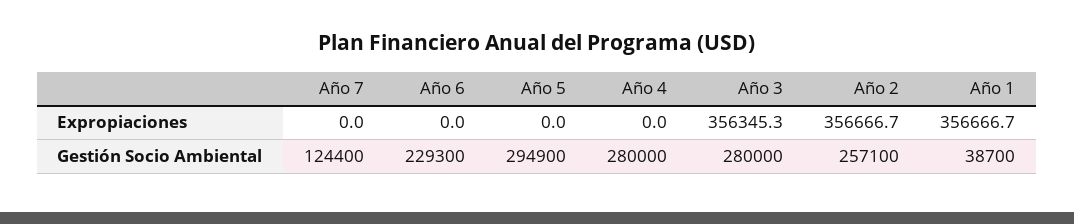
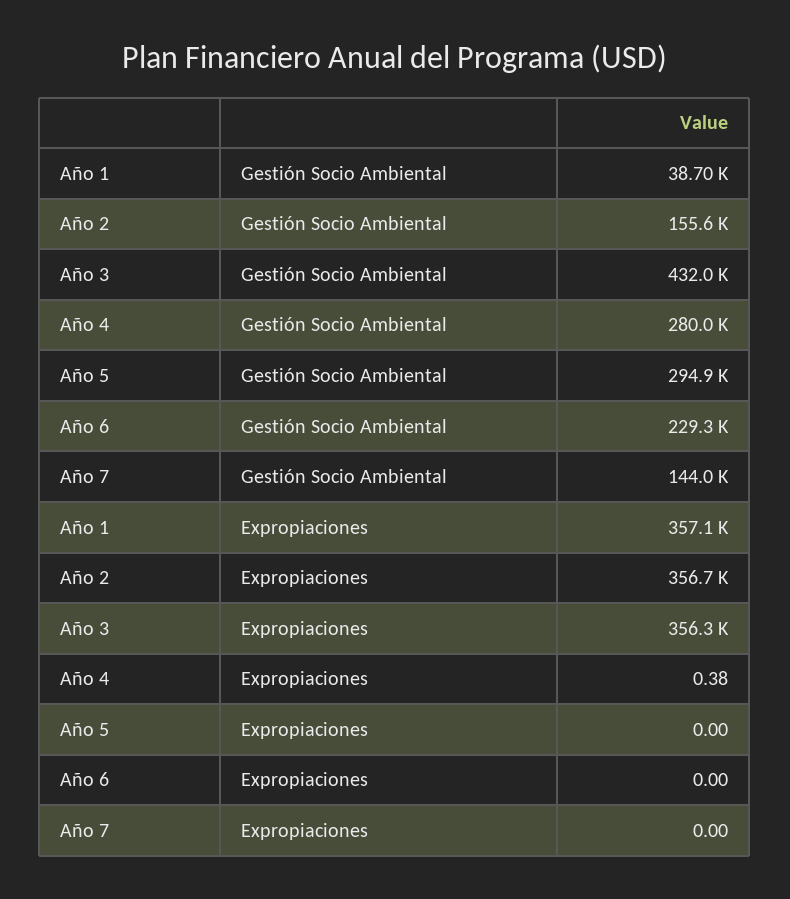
  {
    "Año 7": {
      "Expropiaciones": 0,
-     "Gestión Socio Ambiental": 124400
+     "Gestión Socio Ambiental": 144000
    },
    "Año 6": {
      "Expropiaciones": 0,
      "Gestión Socio Ambiental": 229300
    },
    "Año 5": {
      "Expropiaciones": 0,
      "Gestión Socio Ambiental": 294900
    },
    "Año 4": {
-     "Expropiaciones": 0,
+     "Expropiaciones": 0.38,
      "Gestión Socio Ambiental": 280000
    },
    "Año 3": {
      "Expropiaciones": 356345.3,
-     "Gestión Socio Ambiental": 280000
+     "Gestión Socio Ambiental": 432000
    },
    "Año 2": {
      "Expropiaciones": 356666.7,
-     "Gestión Socio Ambiental": 257100
+     "Gestión Socio Ambiental": 155600
    },
    "Año 1": {
-     "Expropiaciones": 356666.7,
+     "Expropiaciones": 357100,
      "Gestión Socio Ambiental": 38700
    }
  }

